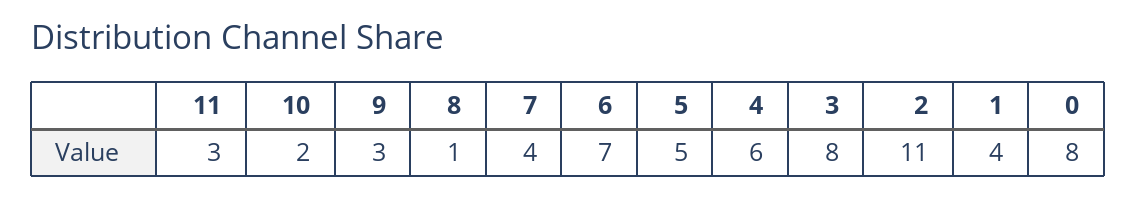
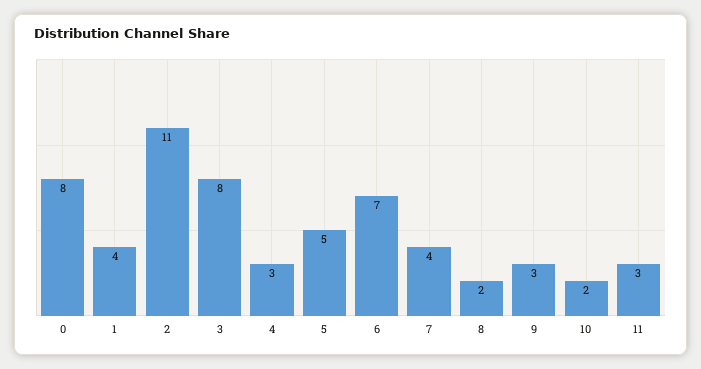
  {
    "11": 3,
    "10": 2,
    "9": 3,
-   "8": 1,
+   "8": 2,
    "7": 4,
    "6": 7,
    "5": 5,
-   "4": 6,
+   "4": 3,
    "3": 8,
    "2": 11,
    "1": 4,
    "0": 8
  }

